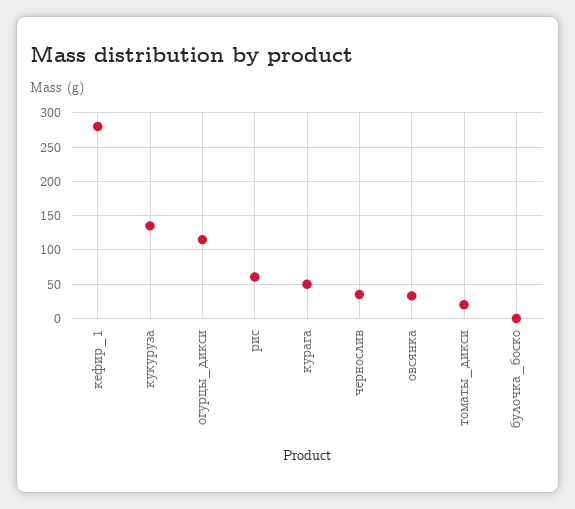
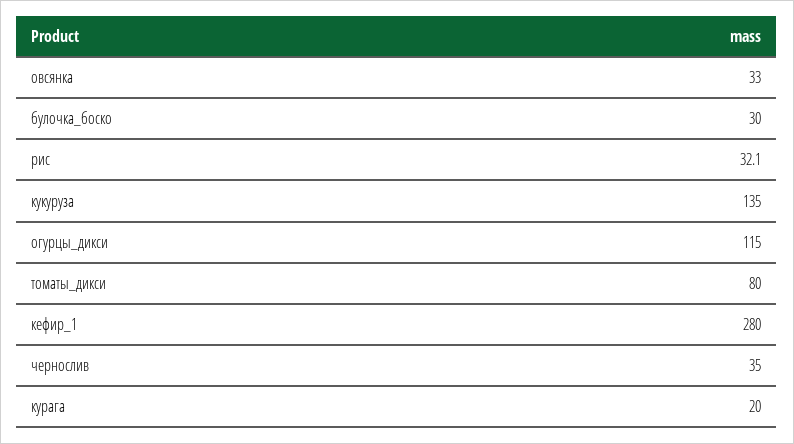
  {
    "кефир_1": 280,
    "кукуруза": 135,
    "огурцы_дикси": 115,
-   "рис": 60,
+   "рис": 32.1,
-   "курага": 50,
+   "курага": 20,
    "чернослив": 35,
    "овсянка": 33,
-   "томаты_дикси": 20,
+   "томаты_дикси": 80,
-   "булочка_боско": 0
+   "булочка_боско": 30
  }

